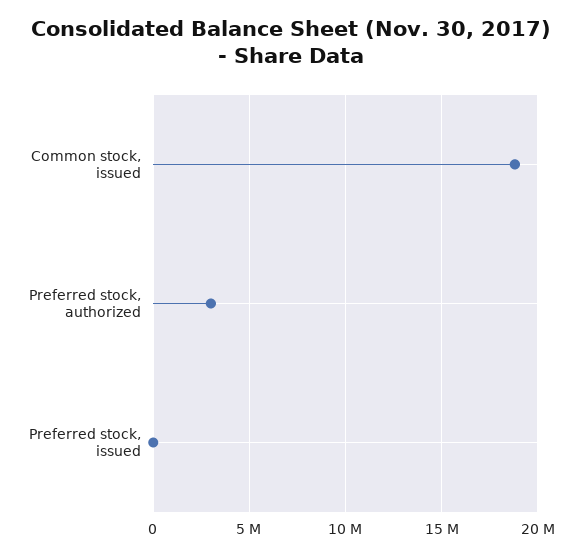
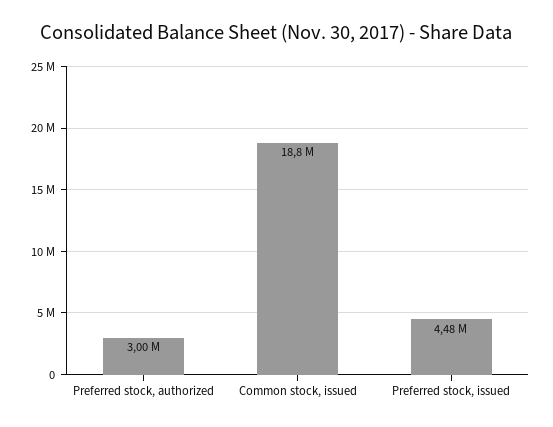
  {
    "Common stock, issued": 18800000,
    "Preferred stock, authorized": 3000000,
-   "Preferred stock, issued": 0
+   "Preferred stock, issued": 4480000
  }

